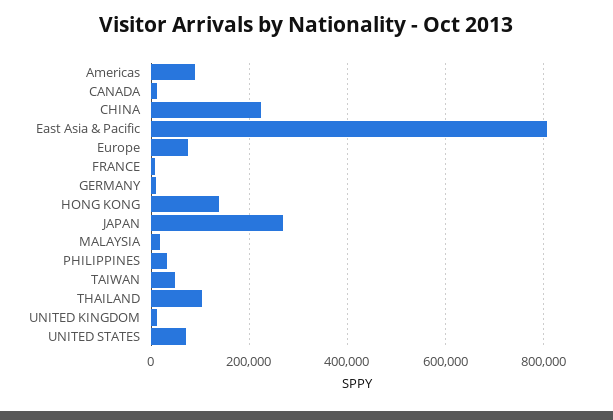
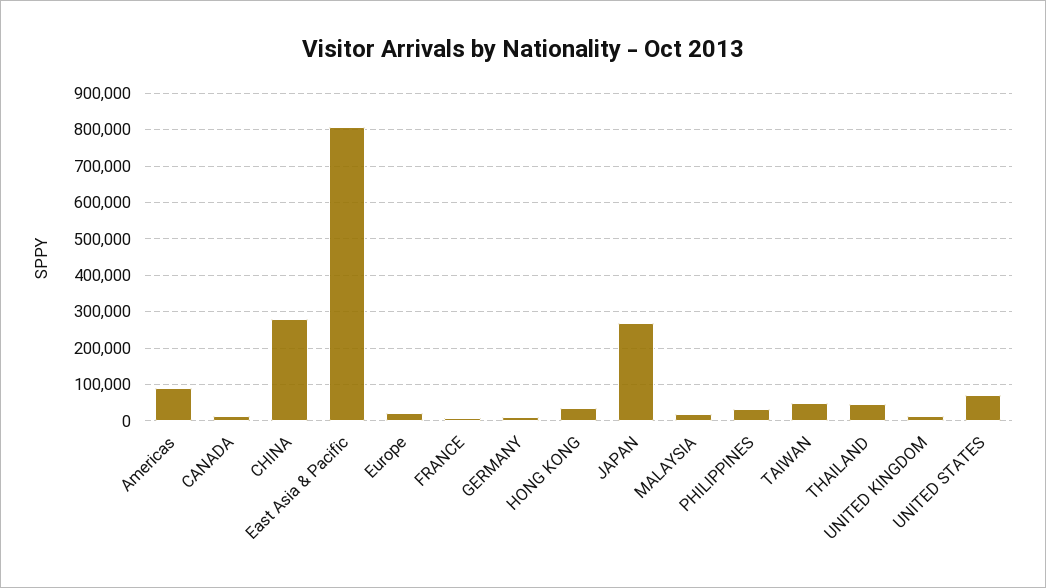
  {
    "Americas": 100000,
    "CANADA": 20000,
-   "CHINA": 220000,
+   "CHINA": 280000,
    "East Asia & Pacific": 800000,
-   "Europe": 80000,
+   "Europe": 20000,
    "FRANCE": 0,
    "GERMANY": 20000,
-   "HONG KONG": 140000,
+   "HONG KONG": 40000,
    "JAPAN": 260000,
    "MALAYSIA": 20000,
    "PHILIPPINES": 40000,
    "TAIWAN": 40000,
-   "THAILAND": 100000,
+   "THAILAND": 40000,
    "UNITED KINGDOM": 20000,
    "UNITED STATES": 80000
  }

